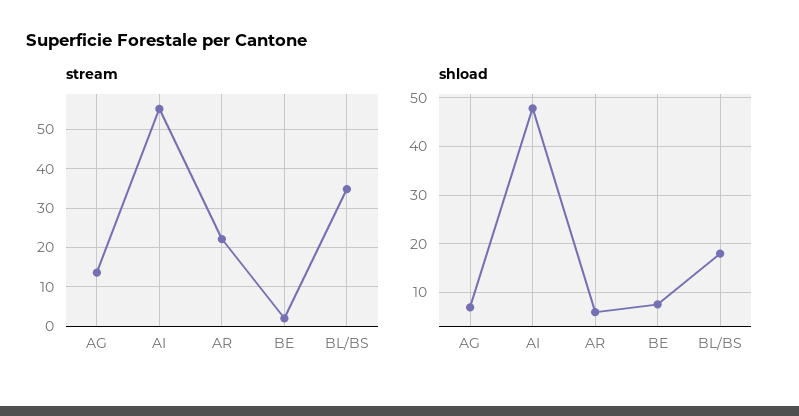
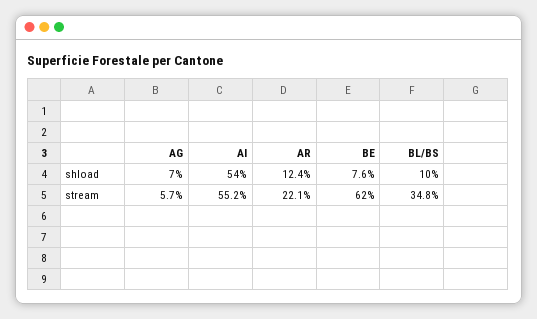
  {
    "stream": {
-     "AG": 14,
+     "AG": 5.7,
      "AI": 55.2,
      "AR": 22.1,
-     "BE": 2,
+     "BE": 62,
      "BL/BS": 34.8
    },
    "shload": {
      "AG": 7,
-     "AI": 48,
+     "AI": 54,
-     "AR": 6,
+     "AR": 12.4,
      "BE": 7.6,
-     "BL/BS": 18
+     "BL/BS": 10
    }
  }

